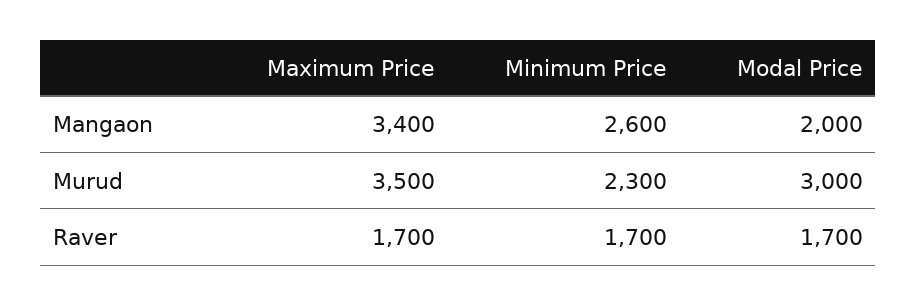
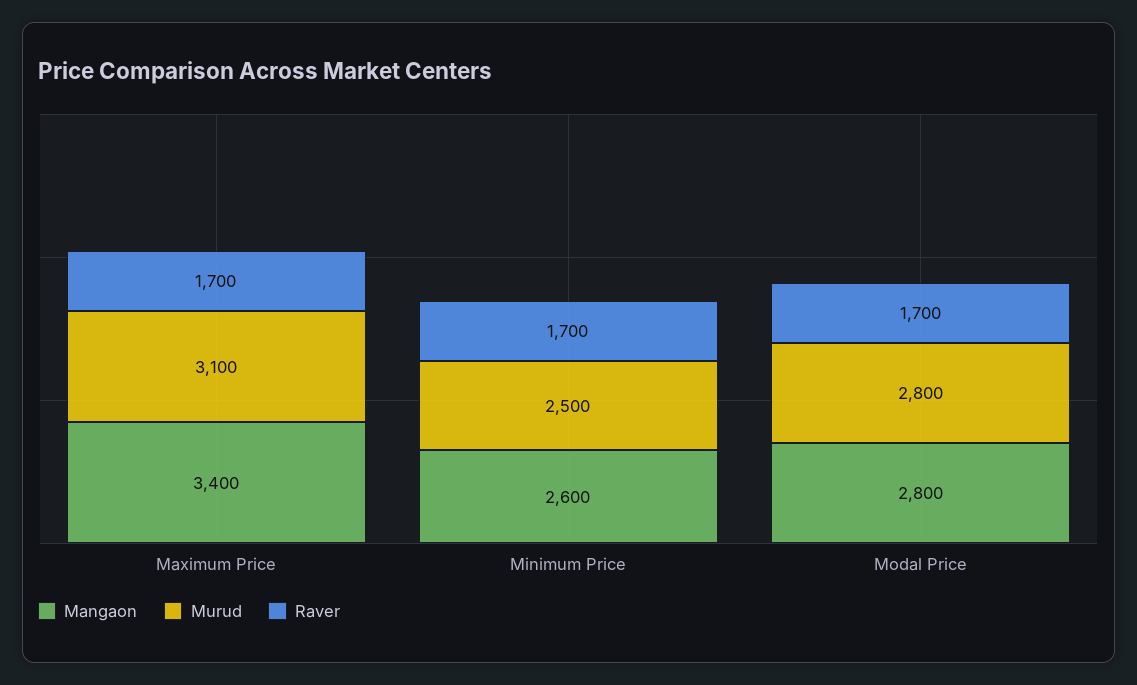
  {
    "Mangaon": {
      "Maximum Price": 3400,
      "Minimum Price": 2600,
-     "Modal Price": 2000
+     "Modal Price": 2800
    },
    "Murud": {
-     "Maximum Price": 3500,
+     "Maximum Price": 3100,
-     "Minimum Price": 2300,
+     "Minimum Price": 2500,
-     "Modal Price": 3000
+     "Modal Price": 2800
    },
    "Raver": {
      "Maximum Price": 1700,
      "Minimum Price": 1700,
      "Modal Price": 1700
    }
  }

